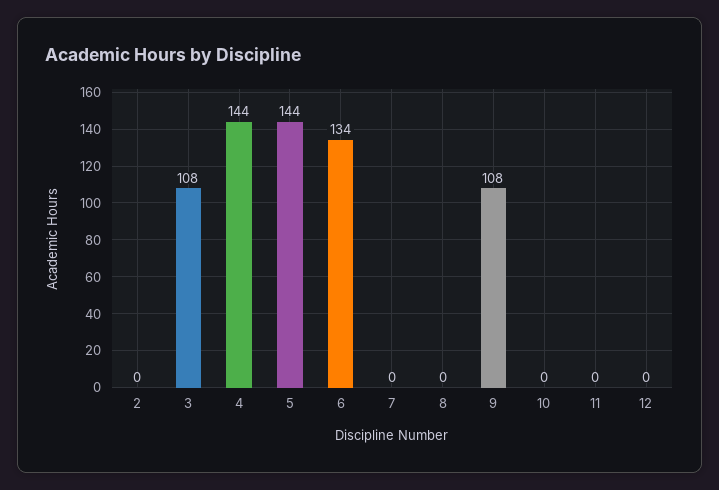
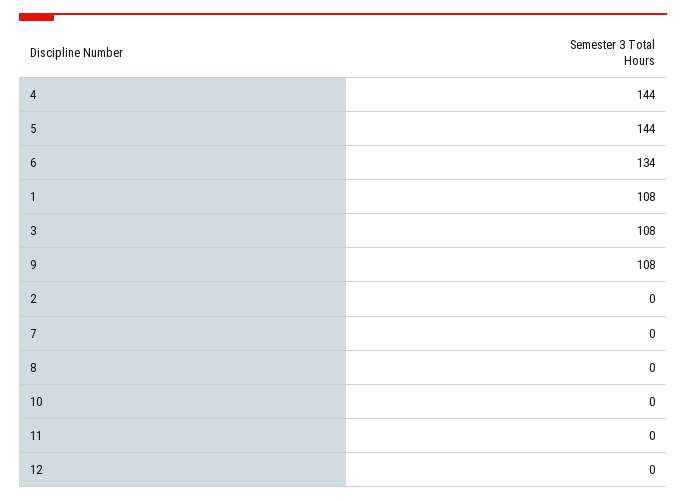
  {
    "2": 0,
    "3": 108,
    "4": 144,
    "5": 144,
    "6": 134,
    "7": 0,
    "8": 0,
    "9": 108,
    "10": 0,
    "11": 0,
-   "12": 0
+   "12": 0,
+   "1": 108
  }

